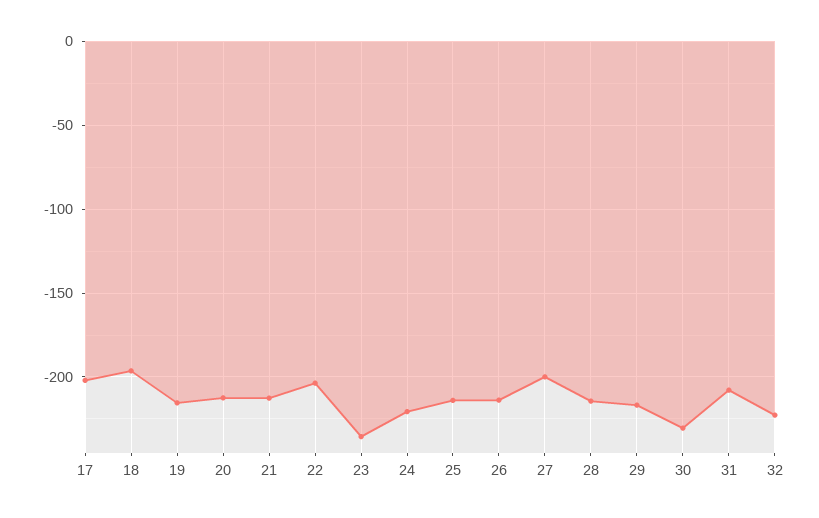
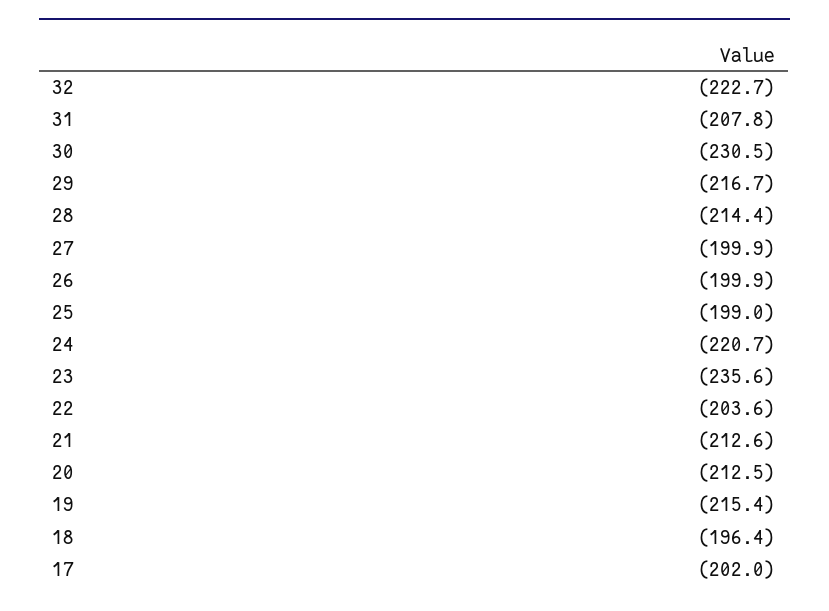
  {
    "17": -202,
    "18": -196.4,
    "19": -215.4,
    "20": -212.5,
    "21": -212.6,
    "22": -203.6,
    "23": -235.6,
    "24": -220.7,
-   "25": -215,
+   "25": -199,
-   "26": -215,
+   "26": -199.9,
    "27": -199.9,
    "28": -214.4,
    "29": -216.7,
    "30": -230.5,
    "31": -207.8,
    "32": -222.7
  }

